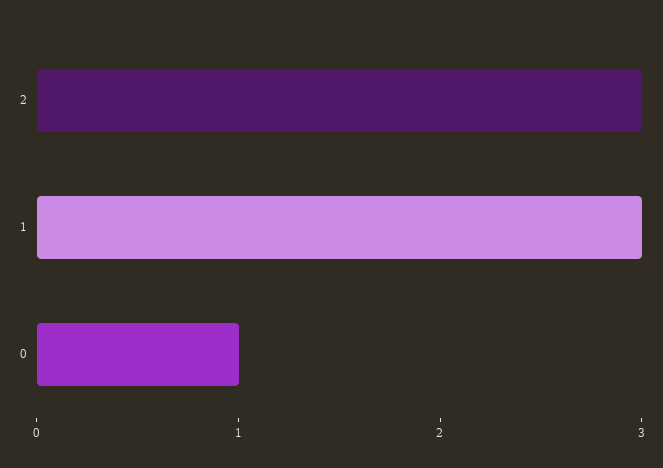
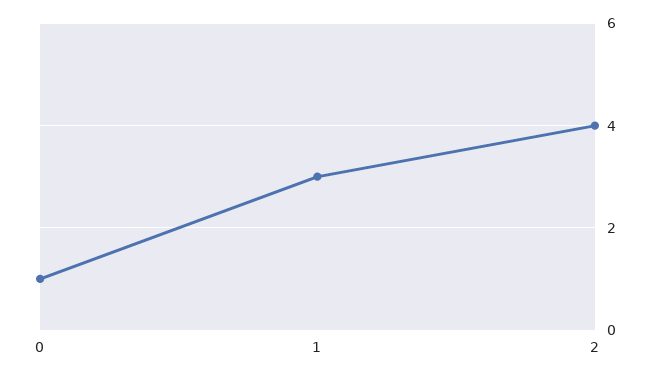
  {
-   "2": 3,
+   "2": 4,
    "1": 3,
    "0": 1
  }

